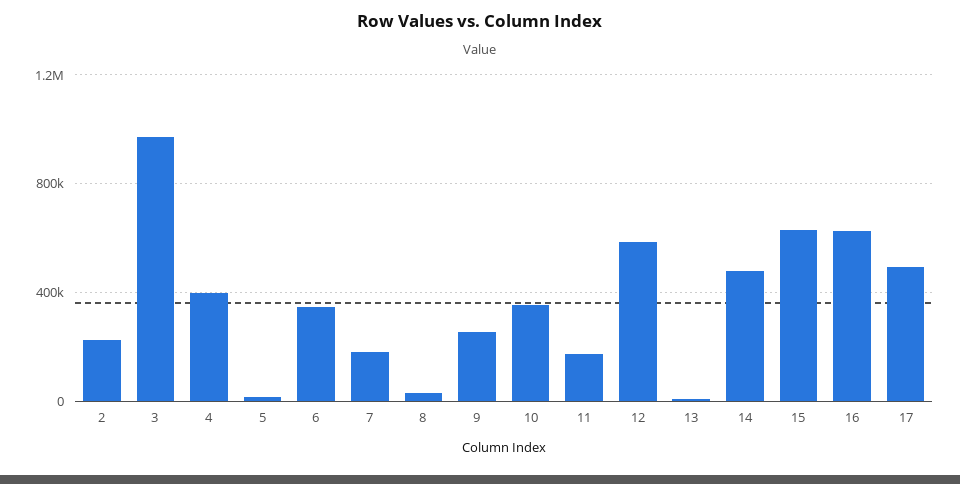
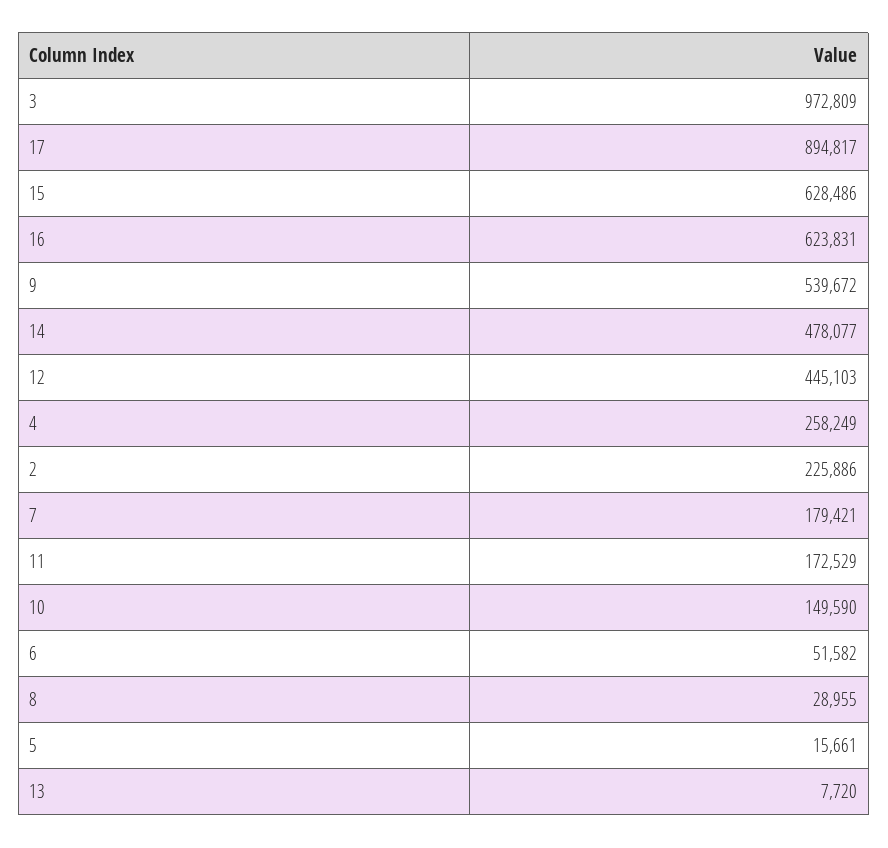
  {
    "2": 225886,
    "3": 972809,
-   "4": 400000,
+   "4": 258249,
    "5": 15661,
-   "6": 350000,
+   "6": 51582,
    "7": 179421,
    "8": 28955,
-   "9": 250000,
+   "9": 539672,
-   "10": 350000,
+   "10": 149590,
    "11": 172529,
-   "12": 600000,
+   "12": 445103,
    "13": 7720,
    "14": 478077,
    "15": 628486,
    "16": 623831,
-   "17": 500000
+   "17": 894817
  }

